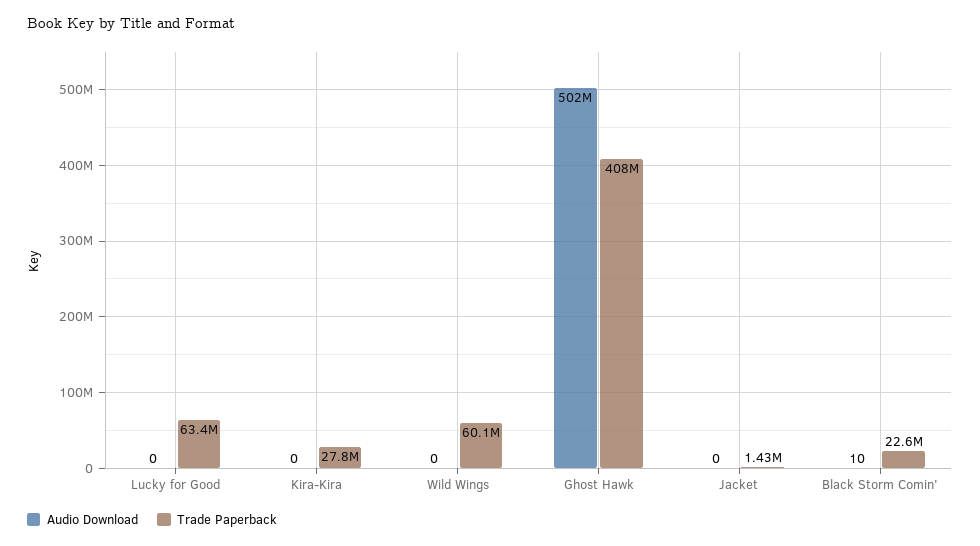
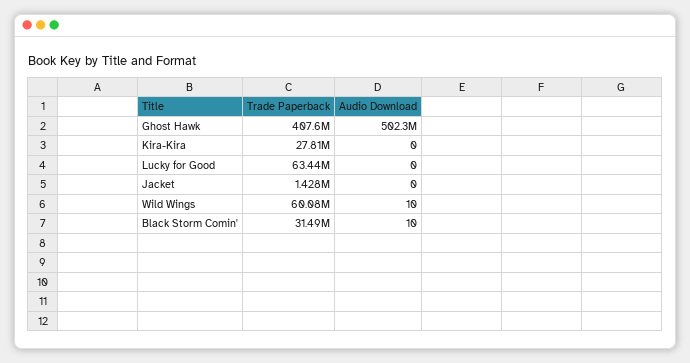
  {
    "Audio Download": {
      "Lucky for Good": 0,
      "Kira-Kira": 0,
-     "Wild Wings": 0,
+     "Wild Wings": 10,
      "Ghost Hawk": 502300000,
      "Jacket": 0,
      "Black Storm Comin'": 10
    },
    "Trade Paperback": {
      "Lucky for Good": 63440000,
      "Kira-Kira": 27810000,
      "Wild Wings": 60080000,
      "Ghost Hawk": 407600000,
      "Jacket": 1428000,
-     "Black Storm Comin'": 22600000
+     "Black Storm Comin'": 31490000
    }
  }

